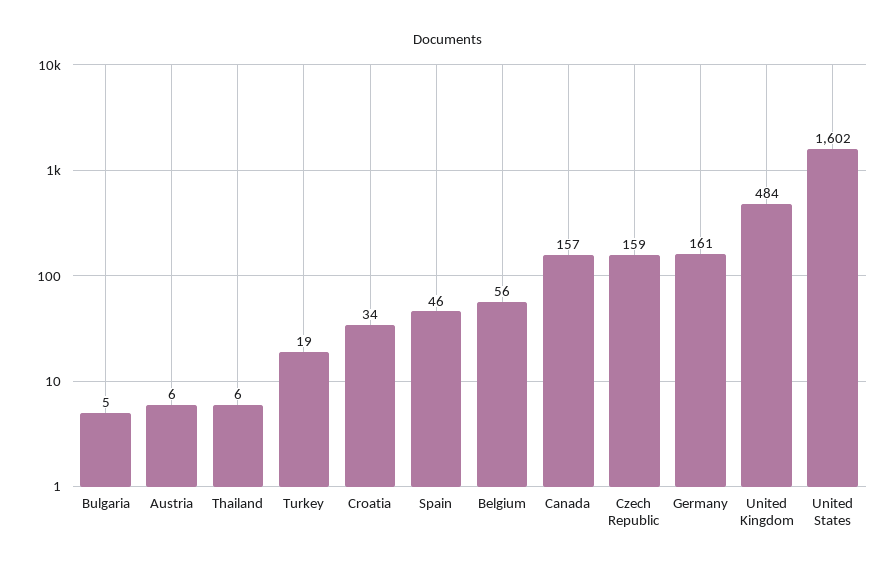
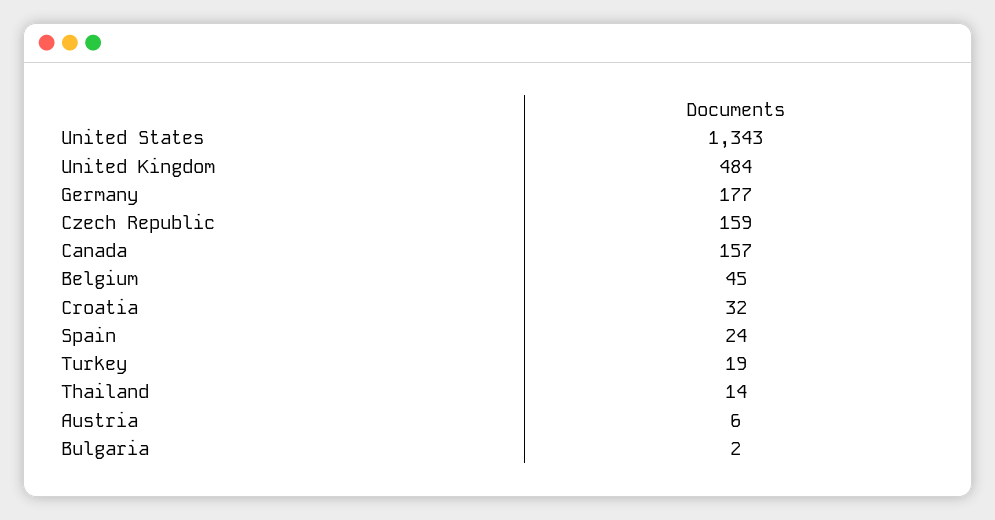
  {
-   "Bulgaria": 5,
+   "Bulgaria": 2,
    "Austria": 6,
-   "Thailand": 6,
+   "Thailand": 14,
    "Turkey": 19,
-   "Croatia": 34,
+   "Croatia": 32,
-   "Spain": 46,
+   "Spain": 24,
-   "Belgium": 56,
+   "Belgium": 45,
    "Canada": 157,
    "Czech Republic": 159,
-   "Germany": 161,
+   "Germany": 177,
    "United Kingdom": 484,
-   "United States": 1602
+   "United States": 1343
  }

